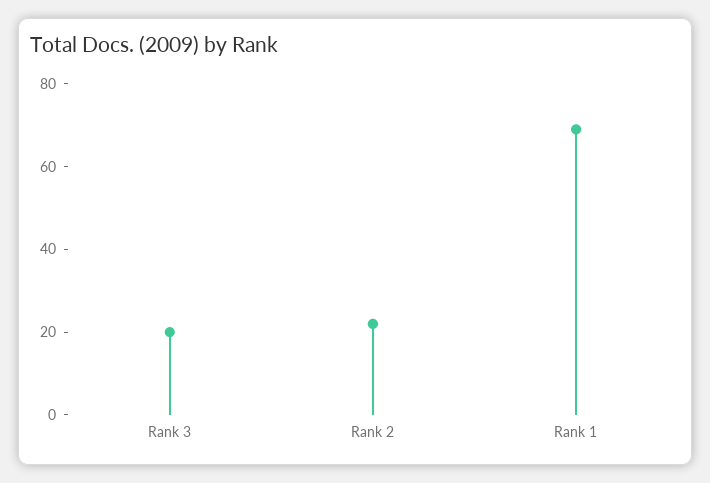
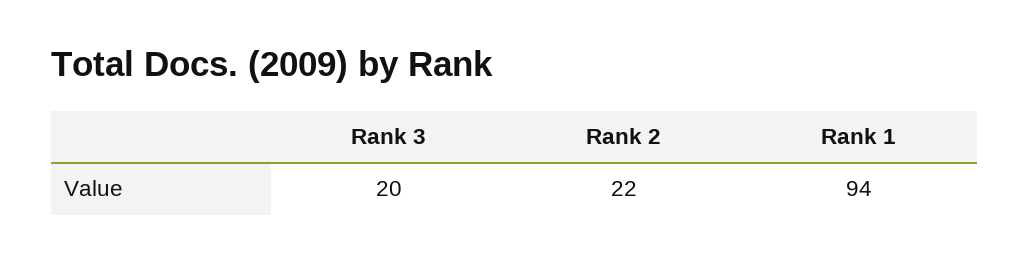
  {
    "Rank 3": 20,
    "Rank 2": 22,
-   "Rank 1": 70
+   "Rank 1": 94
  }

